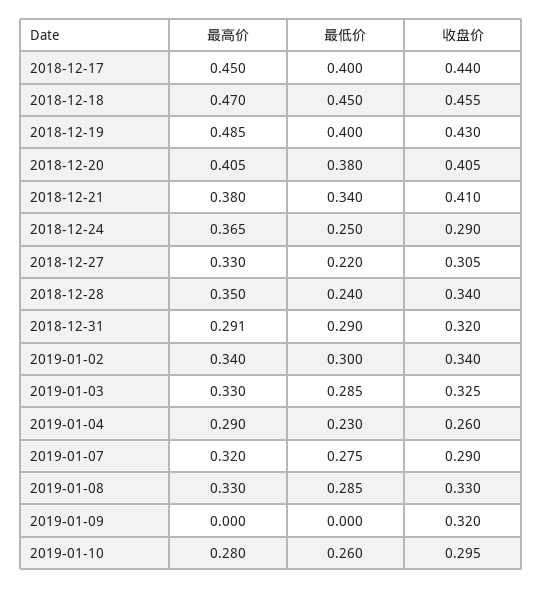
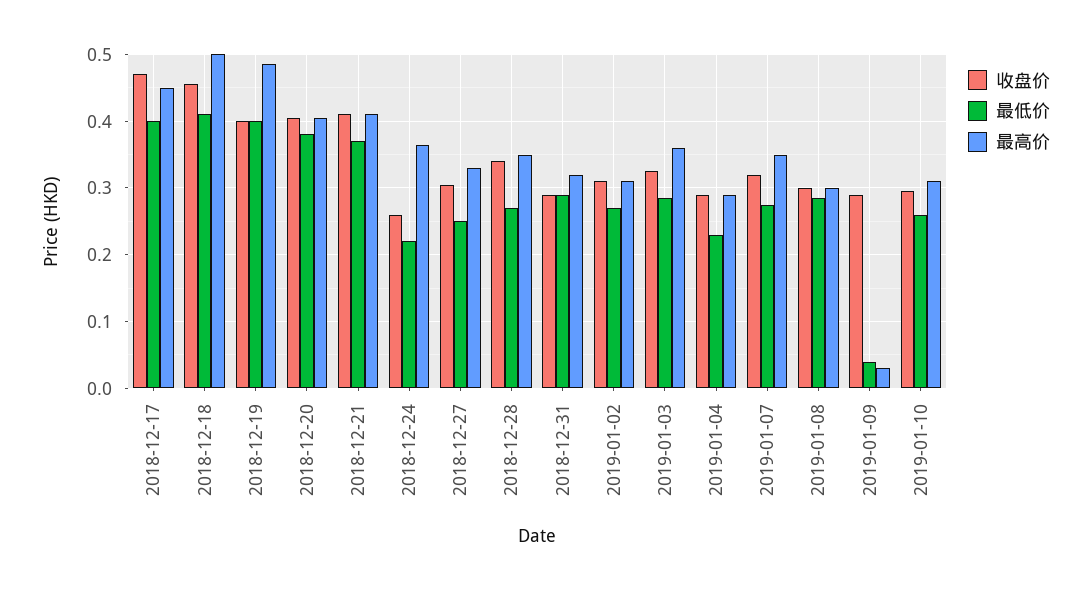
  {
    "最高价": {
      "2018-12-17": 0.45,
-     "2018-12-18": 0.47,
+     "2018-12-18": 0.5,
      "2018-12-19": 0.485,
      "2018-12-20": 0.405,
-     "2018-12-21": 0.38,
+     "2018-12-21": 0.41,
      "2018-12-24": 0.365,
      "2018-12-27": 0.33,
      "2018-12-28": 0.35,
-     "2018-12-31": 0.291,
+     "2018-12-31": 0.32,
-     "2019-01-02": 0.34,
+     "2019-01-02": 0.31,
-     "2019-01-03": 0.33,
+     "2019-01-03": 0.36,
      "2019-01-04": 0.29,
-     "2019-01-07": 0.32,
+     "2019-01-07": 0.35,
-     "2019-01-08": 0.33,
+     "2019-01-08": 0.3,
-     "2019-01-09": 0,
+     "2019-01-09": 0.03,
-     "2019-01-10": 0.28
+     "2019-01-10": 0.31
    },
    "最低价": {
      "2018-12-17": 0.4,
-     "2018-12-18": 0.45,
+     "2018-12-18": 0.41,
      "2018-12-19": 0.4,
      "2018-12-20": 0.38,
-     "2018-12-21": 0.34,
+     "2018-12-21": 0.37,
-     "2018-12-24": 0.25,
+     "2018-12-24": 0.22,
-     "2018-12-27": 0.22,
+     "2018-12-27": 0.25,
-     "2018-12-28": 0.24,
+     "2018-12-28": 0.27,
      "2018-12-31": 0.29,
-     "2019-01-02": 0.3,
+     "2019-01-02": 0.27,
      "2019-01-03": 0.285,
      "2019-01-04": 0.23,
      "2019-01-07": 0.275,
      "2019-01-08": 0.285,
-     "2019-01-09": 0,
+     "2019-01-09": 0.04,
      "2019-01-10": 0.26
    },
    "收盘价": {
-     "2018-12-17": 0.44,
+     "2018-12-17": 0.47,
      "2018-12-18": 0.455,
-     "2018-12-19": 0.43,
+     "2018-12-19": 0.4,
      "2018-12-20": 0.405,
      "2018-12-21": 0.41,
-     "2018-12-24": 0.29,
+     "2018-12-24": 0.26,
      "2018-12-27": 0.305,
      "2018-12-28": 0.34,
-     "2018-12-31": 0.32,
+     "2018-12-31": 0.29,
-     "2019-01-02": 0.34,
+     "2019-01-02": 0.31,
      "2019-01-03": 0.325,
-     "2019-01-04": 0.26,
+     "2019-01-04": 0.29,
-     "2019-01-07": 0.29,
+     "2019-01-07": 0.32,
-     "2019-01-08": 0.33,
+     "2019-01-08": 0.3,
-     "2019-01-09": 0.32,
+     "2019-01-09": 0.29,
      "2019-01-10": 0.295
    }
  }

